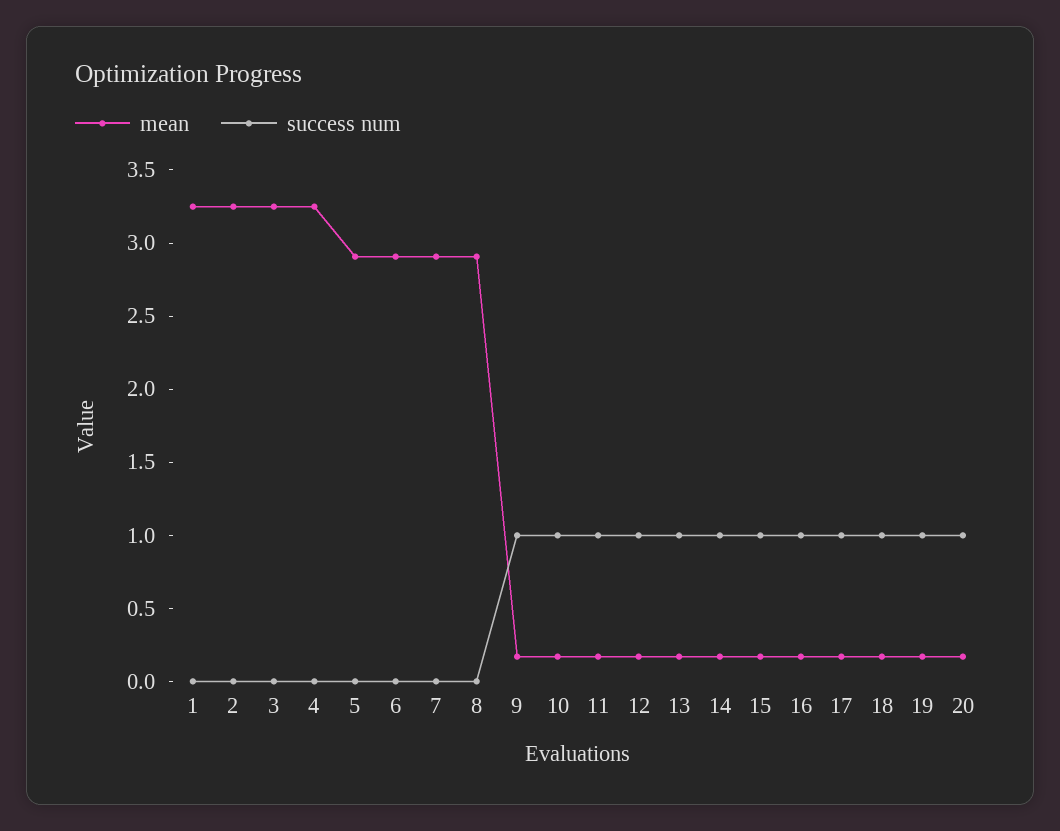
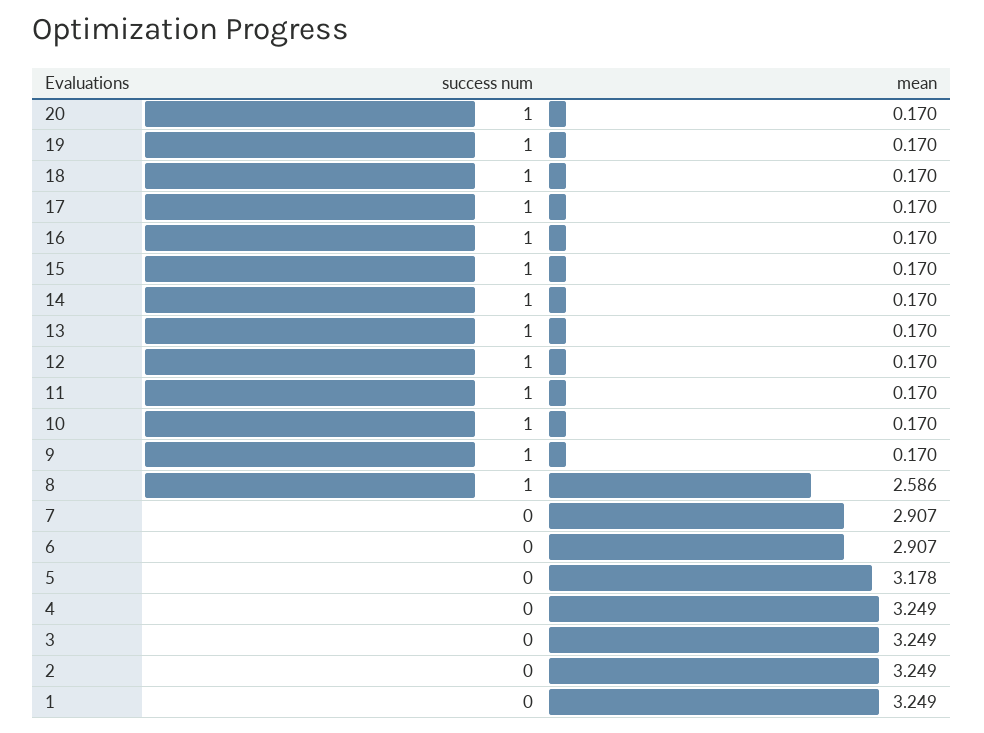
  {
    "mean": {
      "1": 3.249,
      "2": 3.249,
      "3": 3.249,
      "4": 3.249,
-     "5": 2.9,
+     "5": 3.178,
      "6": 2.907,
      "7": 2.907,
-     "8": 2.9,
+     "8": 2.586,
      "9": 0.17,
      "10": 0.17,
      "11": 0.17,
      "12": 0.17,
      "13": 0.17,
      "14": 0.17,
      "15": 0.17,
      "16": 0.17,
      "17": 0.17,
      "18": 0.17,
      "19": 0.17,
      "20": 0.17
    },
    "success num": {
      "1": 0,
      "2": 0,
      "3": 0,
      "4": 0,
      "5": 0,
      "6": 0,
      "7": 0,
-     "8": 0,
+     "8": 1,
      "9": 1,
      "10": 1,
      "11": 1,
      "12": 1,
      "13": 1,
      "14": 1,
      "15": 1,
      "16": 1,
      "17": 1,
      "18": 1,
      "19": 1,
      "20": 1
    }
  }

